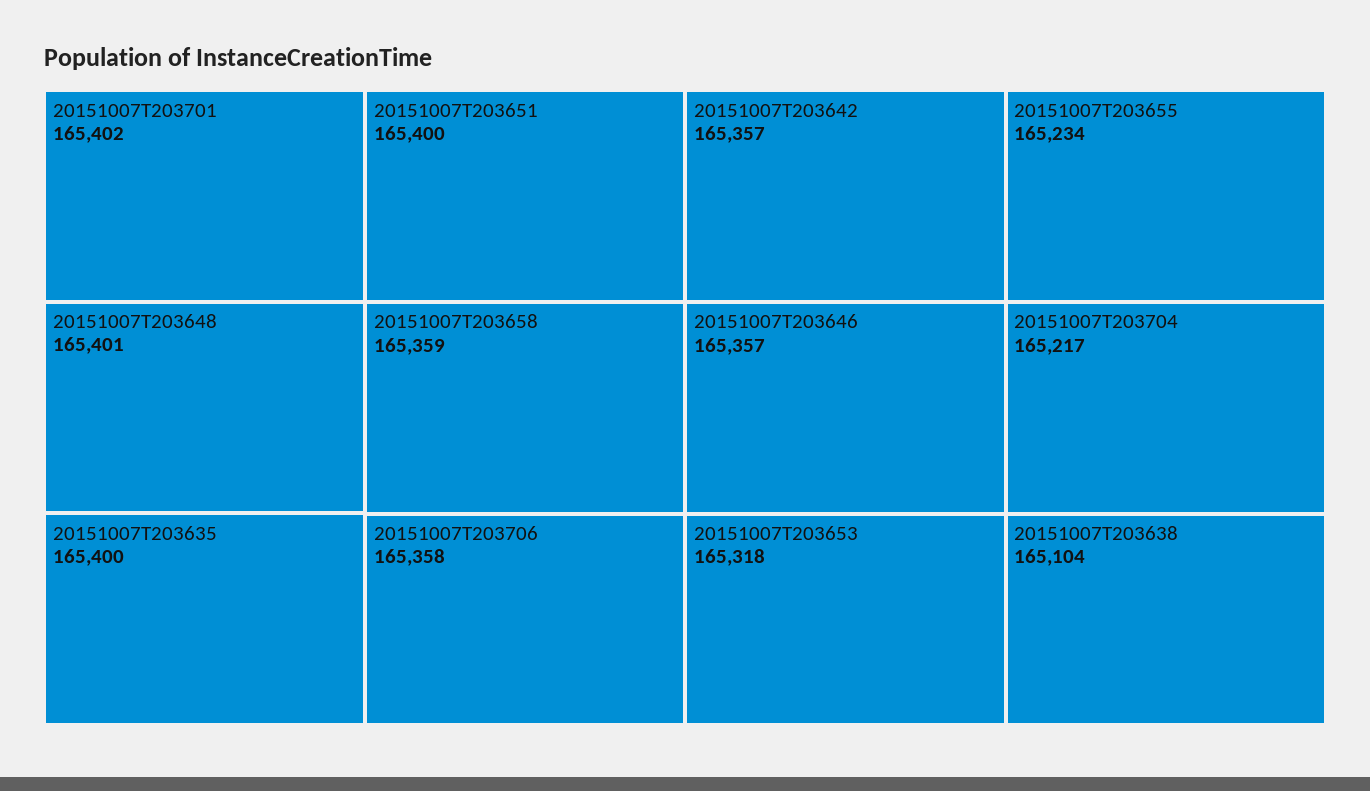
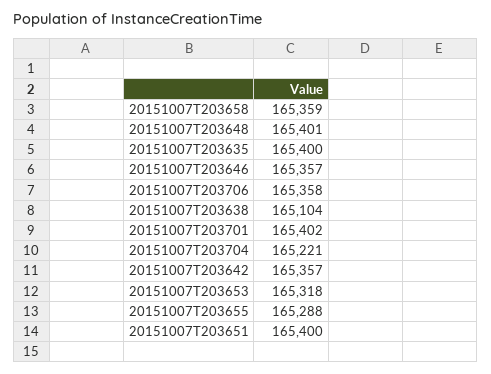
  {
    "20151007T203701": 165402,
    "20151007T203648": 165401,
    "20151007T203635": 165400,
    "20151007T203651": 165400,
    "20151007T203658": 165359,
    "20151007T203706": 165358,
    "20151007T203642": 165357,
    "20151007T203646": 165357,
    "20151007T203653": 165318,
-   "20151007T203655": 165234,
+   "20151007T203655": 165288,
-   "20151007T203704": 165217,
+   "20151007T203704": 165221,
    "20151007T203638": 165104
  }

